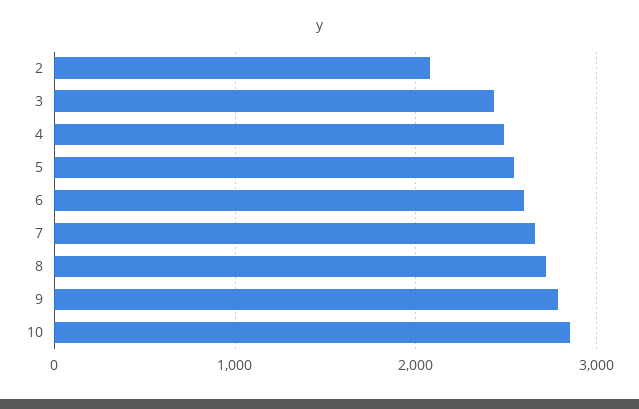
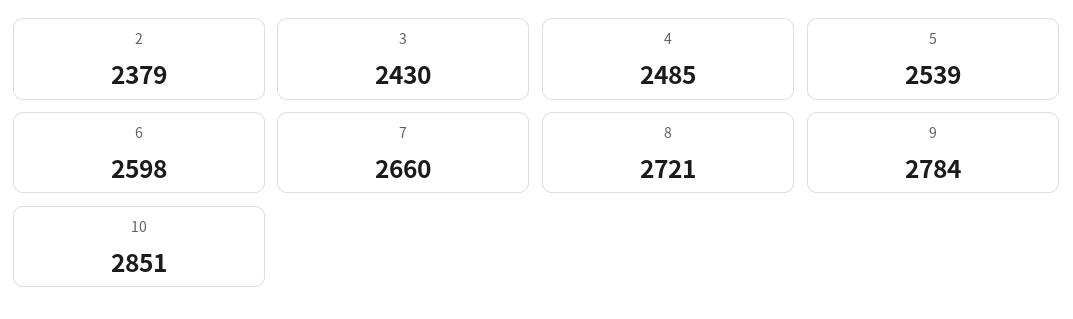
  {
-   "2": 2100,
+   "2": 2379,
    "3": 2430,
    "4": 2485,
    "5": 2539,
    "6": 2598,
    "7": 2660,
    "8": 2721,
    "9": 2784,
    "10": 2851
  }

